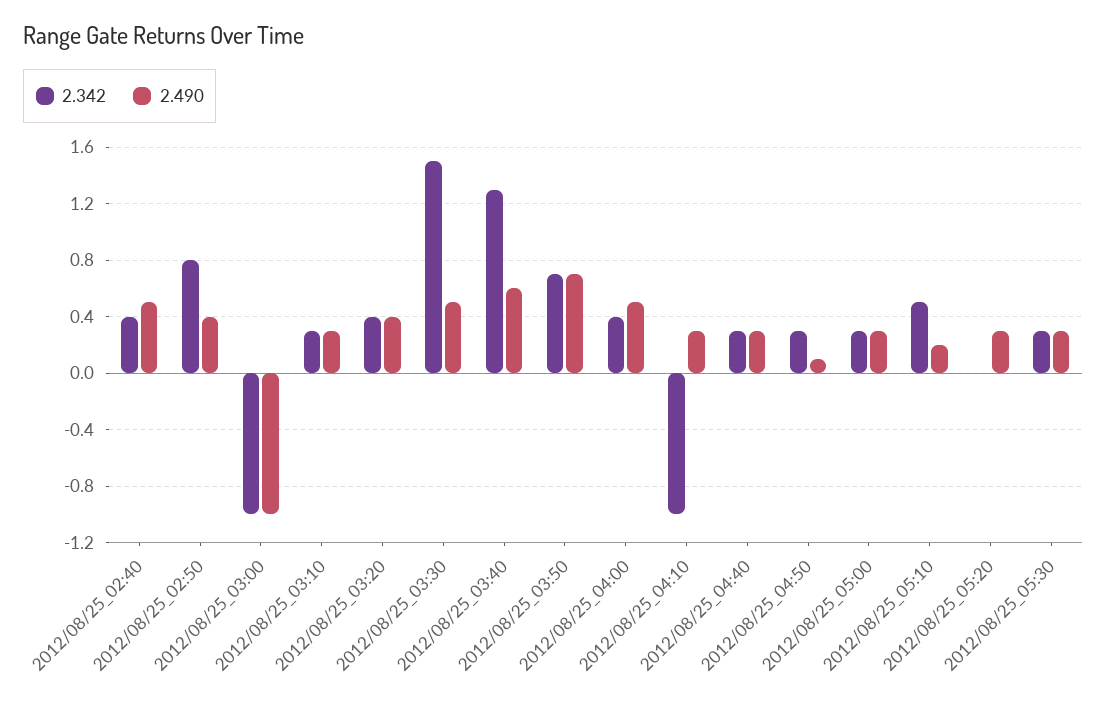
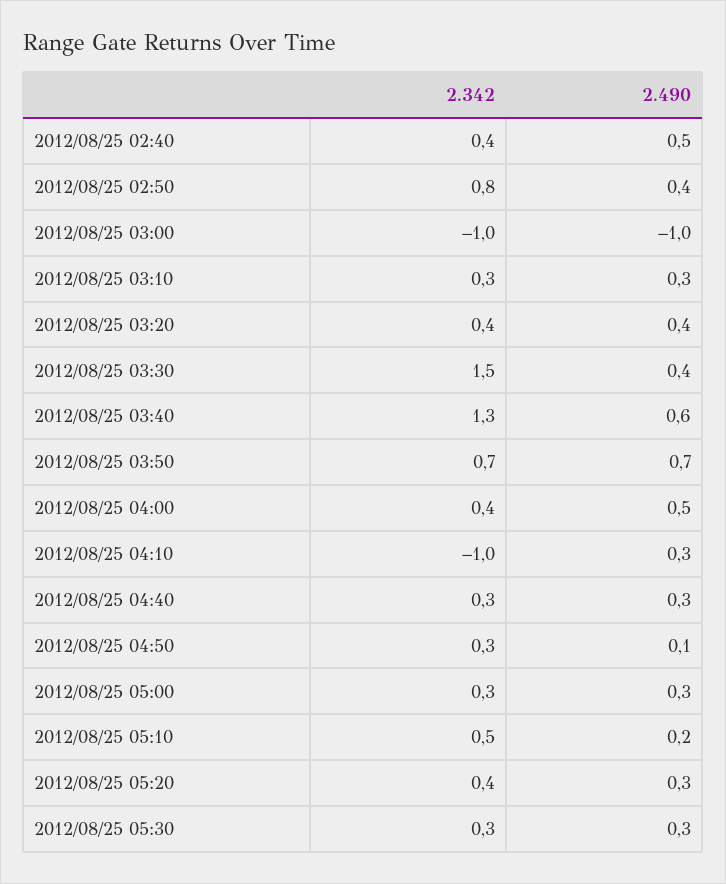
  {
    "2.342": {
      "2012/08/25_02:40": 0.4,
      "2012/08/25_02:50": 0.8,
      "2012/08/25_03:00": -1,
      "2012/08/25_03:10": 0.3,
      "2012/08/25_03:20": 0.4,
      "2012/08/25_03:30": 1.5,
      "2012/08/25_03:40": 1.3,
      "2012/08/25_03:50": 0.7,
      "2012/08/25_04:00": 0.4,
      "2012/08/25_04:10": -1,
      "2012/08/25_04:40": 0.3,
      "2012/08/25_04:50": 0.3,
      "2012/08/25_05:00": 0.3,
      "2012/08/25_05:10": 0.5,
-     "2012/08/25_05:20": 0,
+     "2012/08/25_05:20": 0.4,
      "2012/08/25_05:30": 0.3
    },
    "2.490": {
      "2012/08/25_02:40": 0.5,
      "2012/08/25_02:50": 0.4,
      "2012/08/25_03:00": -1,
      "2012/08/25_03:10": 0.3,
      "2012/08/25_03:20": 0.4,
-     "2012/08/25_03:30": 0.5,
+     "2012/08/25_03:30": 0.4,
      "2012/08/25_03:40": 0.6,
      "2012/08/25_03:50": 0.7,
      "2012/08/25_04:00": 0.5,
      "2012/08/25_04:10": 0.3,
      "2012/08/25_04:40": 0.3,
      "2012/08/25_04:50": 0.1,
      "2012/08/25_05:00": 0.3,
      "2012/08/25_05:10": 0.2,
      "2012/08/25_05:20": 0.3,
      "2012/08/25_05:30": 0.3
    }
  }

